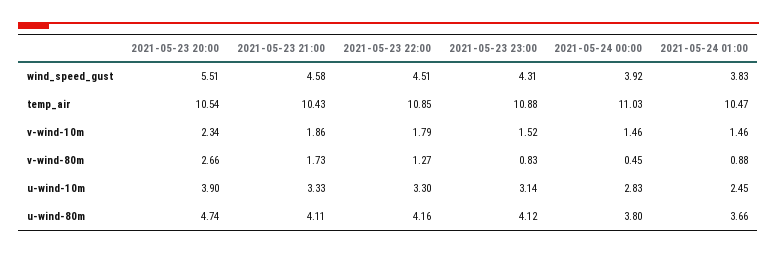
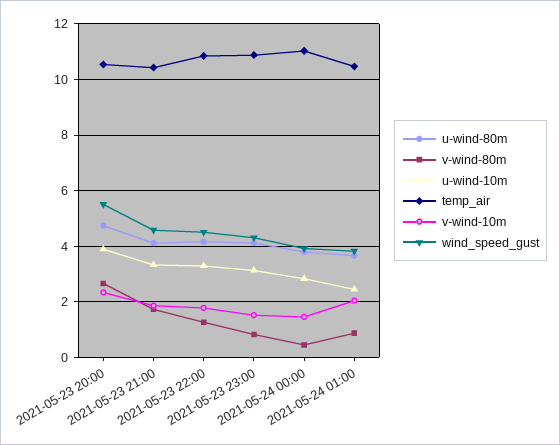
  {
    "wind_speed_gust": {
      "2021-05-23 20:00": 5.51,
      "2021-05-23 21:00": 4.58,
      "2021-05-23 22:00": 4.51,
      "2021-05-23 23:00": 4.31,
      "2021-05-24 00:00": 3.92,
      "2021-05-24 01:00": 3.83
    },
    "temp_air": {
      "2021-05-23 20:00": 10.54,
      "2021-05-23 21:00": 10.43,
      "2021-05-23 22:00": 10.85,
      "2021-05-23 23:00": 10.88,
      "2021-05-24 00:00": 11.03,
      "2021-05-24 01:00": 10.47
    },
    "v-wind-10m": {
      "2021-05-23 20:00": 2.34,
      "2021-05-23 21:00": 1.86,
      "2021-05-23 22:00": 1.79,
      "2021-05-23 23:00": 1.52,
      "2021-05-24 00:00": 1.46,
-     "2021-05-24 01:00": 1.46
+     "2021-05-24 01:00": 2
    },
    "v-wind-80m": {
      "2021-05-23 20:00": 2.66,
      "2021-05-23 21:00": 1.73,
      "2021-05-23 22:00": 1.27,
      "2021-05-23 23:00": 0.83,
      "2021-05-24 00:00": 0.45,
      "2021-05-24 01:00": 0.88
    },
    "u-wind-10m": {
      "2021-05-23 20:00": 3.9,
      "2021-05-23 21:00": 3.33,
      "2021-05-23 22:00": 3.3,
      "2021-05-23 23:00": 3.14,
      "2021-05-24 00:00": 2.83,
      "2021-05-24 01:00": 2.45
    },
    "u-wind-80m": {
      "2021-05-23 20:00": 4.74,
      "2021-05-23 21:00": 4.11,
      "2021-05-23 22:00": 4.16,
      "2021-05-23 23:00": 4.12,
      "2021-05-24 00:00": 3.8,
      "2021-05-24 01:00": 3.66
    }
  }

